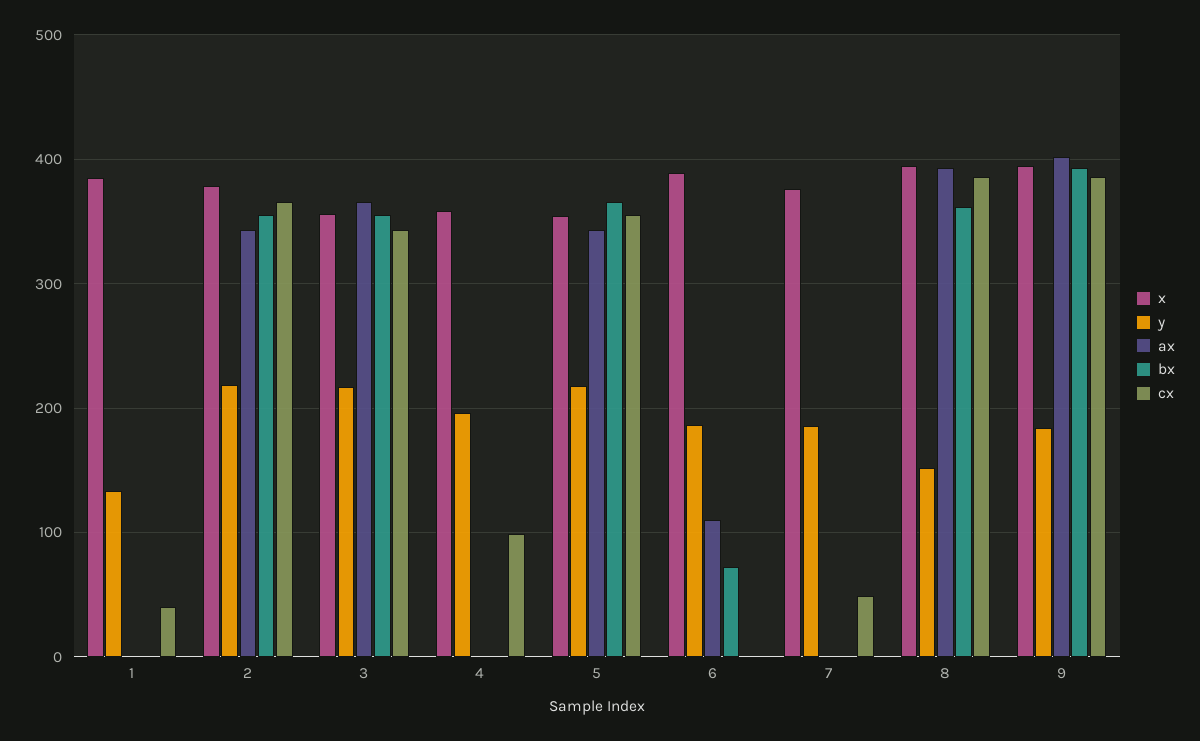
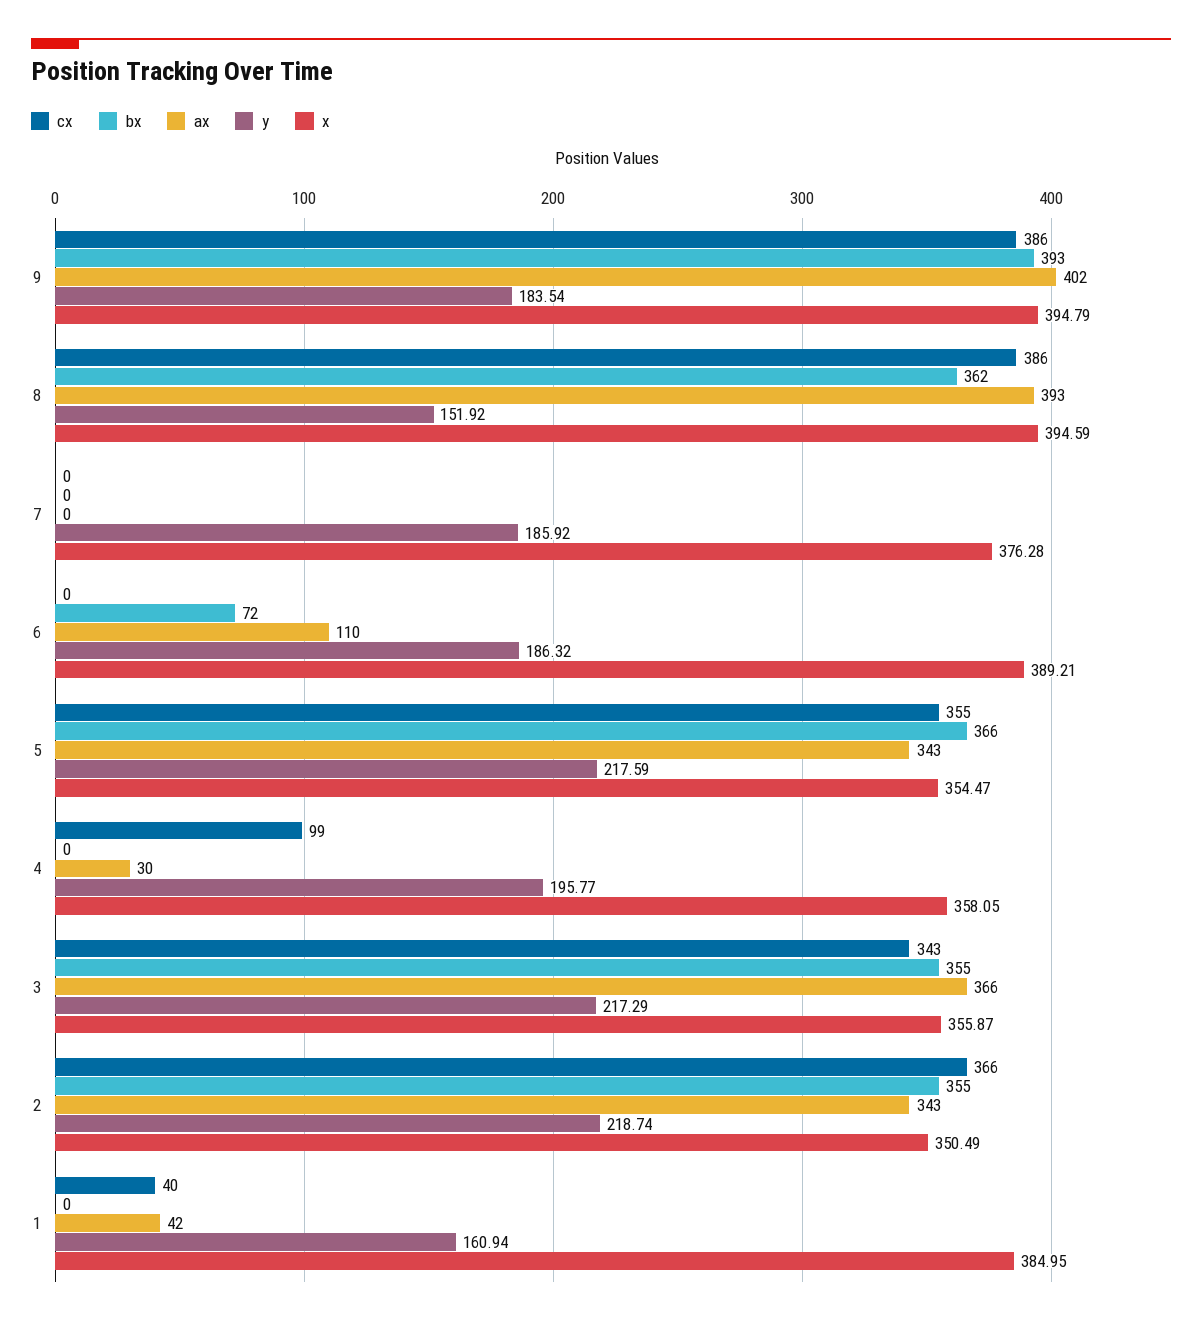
  {
    "x": {
      "1": 384.95,
-     "2": 380,
+     "2": 350.49,
      "3": 355.87,
      "4": 358.05,
      "5": 354.47,
      "6": 389.21,
      "7": 376.28,
      "8": 394.59,
      "9": 394.79
    },
    "y": {
-     "1": 130,
+     "1": 160.94,
      "2": 218.74,
      "3": 217.29,
      "4": 195.77,
      "5": 217.59,
      "6": 186.32,
      "7": 185.92,
      "8": 151.92,
      "9": 183.54
    },
    "ax": {
-     "1": 0,
+     "1": 42,
      "2": 343,
      "3": 366,
-     "4": 0,
+     "4": 30,
      "5": 343,
      "6": 110,
      "7": 0,
      "8": 393,
      "9": 402
    },
    "bx": {
      "1": 0,
      "2": 355,
      "3": 355,
      "4": 0,
      "5": 366,
      "6": 72,
      "7": 0,
      "8": 362,
      "9": 393
    },
    "cx": {
      "1": 40,
      "2": 366,
      "3": 343,
      "4": 99,
      "5": 355,
      "6": 0,
-     "7": 50,
+     "7": 0,
      "8": 386,
      "9": 386
    }
  }

